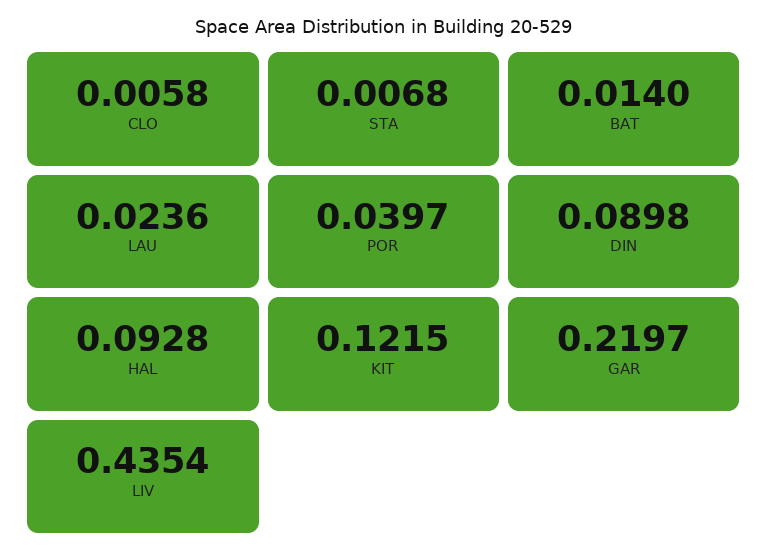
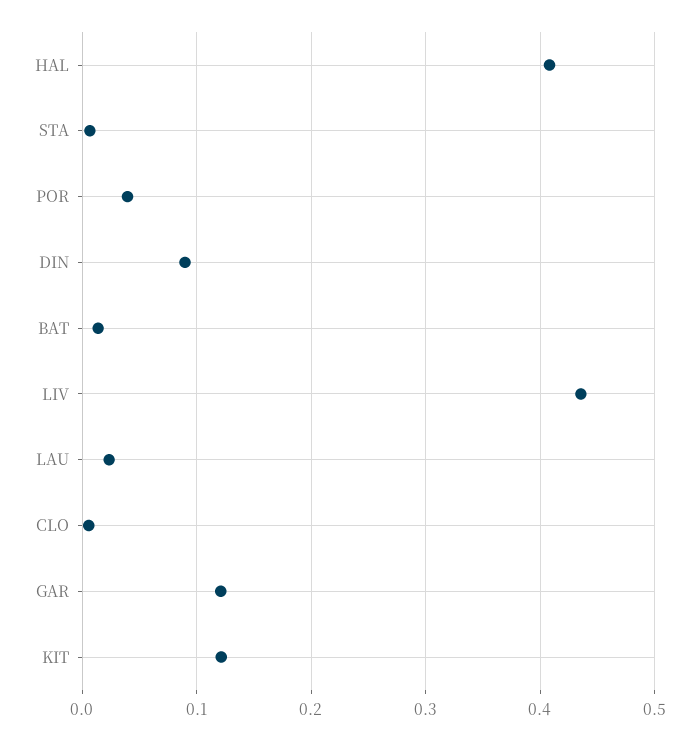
  {
    "CLO": 0.0058,
    "STA": 0.0068,
    "BAT": 0.014,
    "LAU": 0.0236,
    "POR": 0.0397,
    "DIN": 0.0898,
-   "HAL": 0.0928,
+   "HAL": 0.41,
    "KIT": 0.1215,
-   "GAR": 0.2197,
+   "GAR": 0.12,
    "LIV": 0.4354
  }

